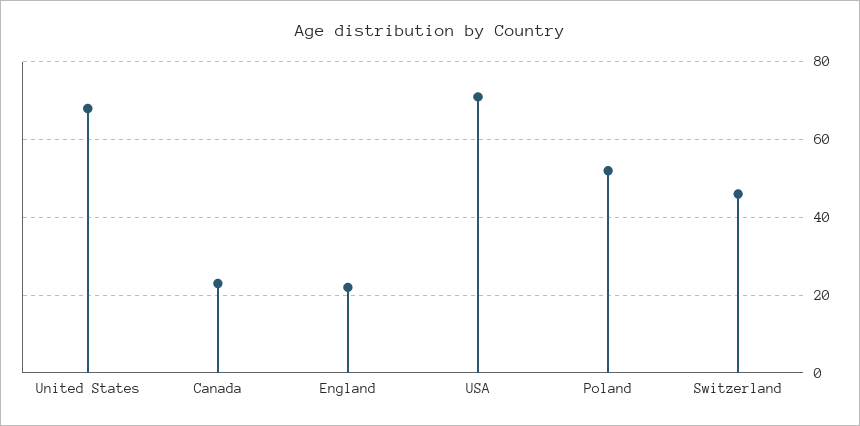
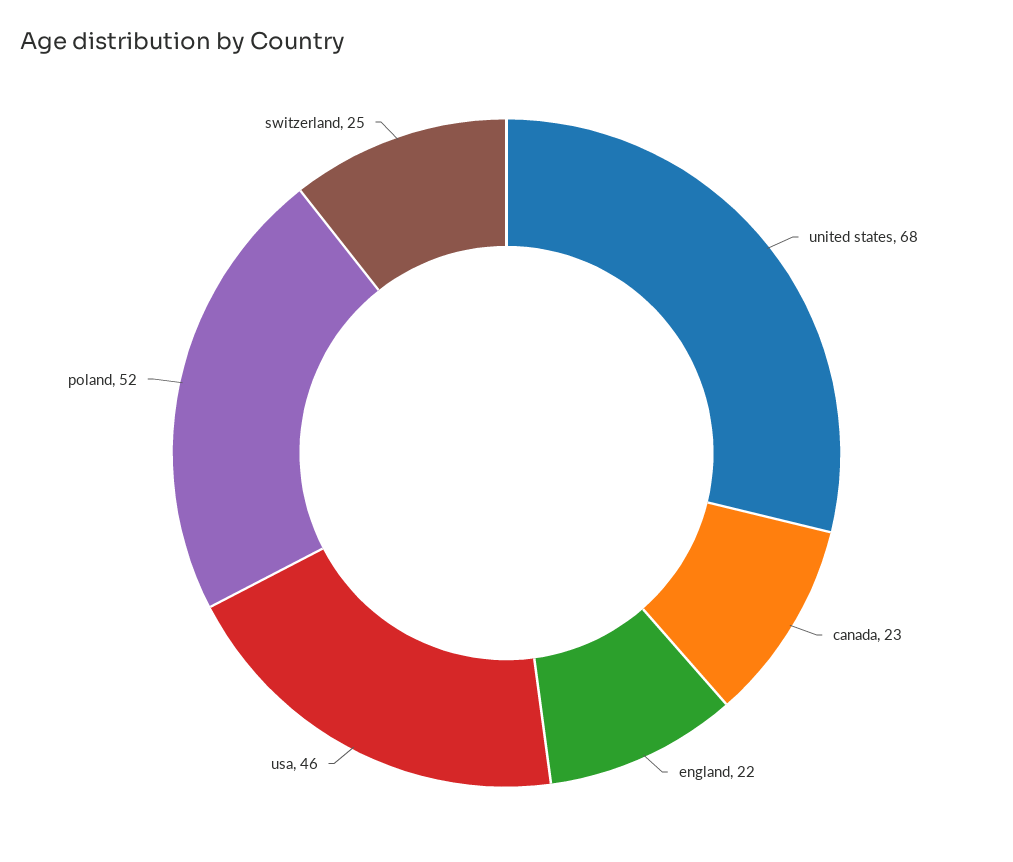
  {
    "United States": 68,
    "Canada": 23,
    "England": 22,
-   "USA": 70,
+   "USA": 46,
    "Poland": 52,
-   "Switzerland": 45
+   "Switzerland": 25
  }

